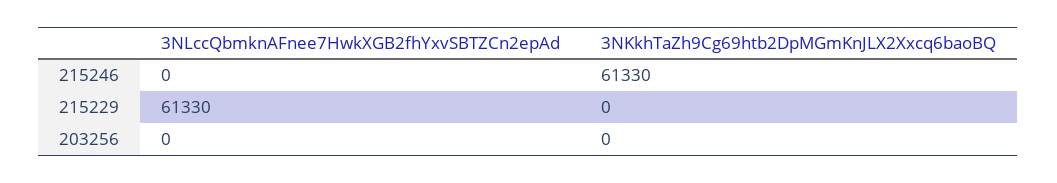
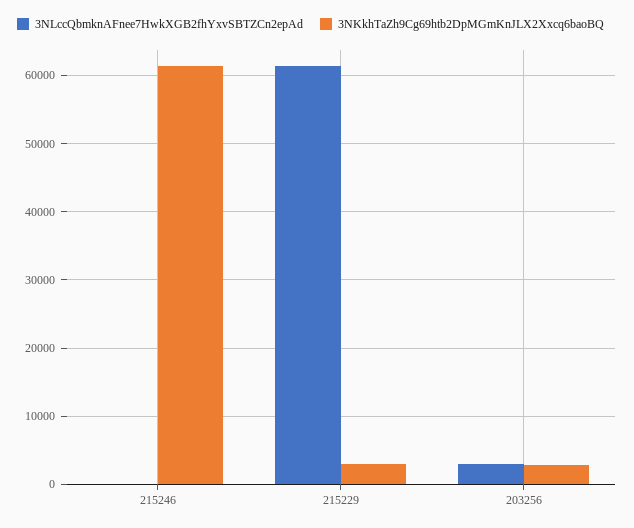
  {
    "3NLccQbmknAFnee7HwkXGB2fhYxvSBTZCn2epAd": {
      "215246": 0,
      "215229": 61330,
-     "203256": 0
+     "203256": 3000
    },
    "3NKkhTaZh9Cg69htb2DpMGmKnJLX2Xxcq6baoBQ": {
      "215246": 61330,
-     "215229": 0,
+     "215229": 3000,
-     "203256": 0
+     "203256": 3000
    }
  }

